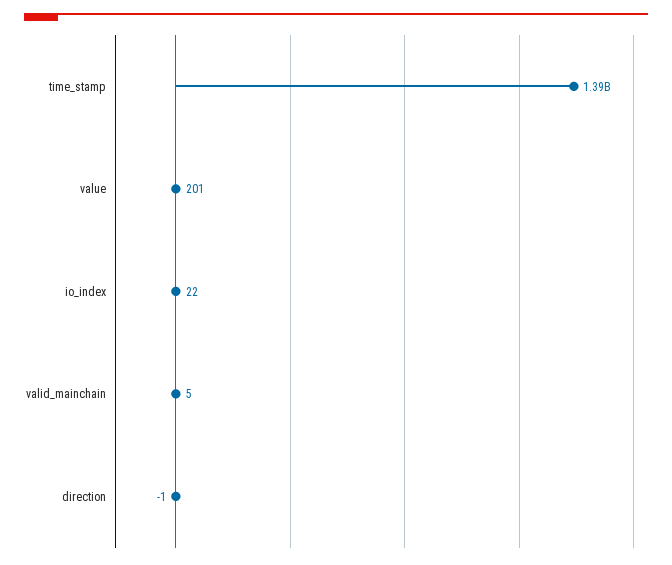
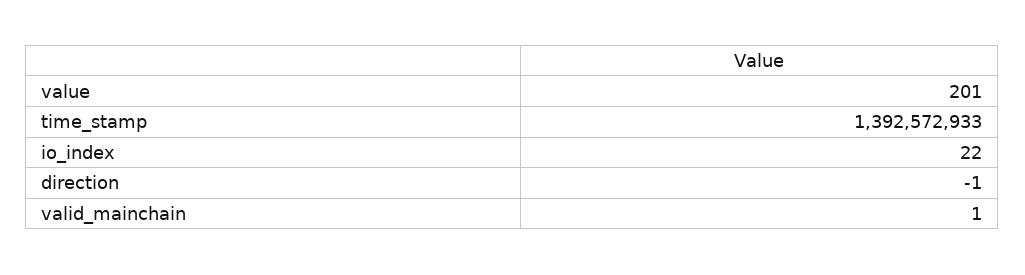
  {
    "time_stamp": 1392572933,
    "value": 201,
    "io_index": 22,
-   "valid_mainchain": 5,
+   "valid_mainchain": 1,
    "direction": -1
  }

